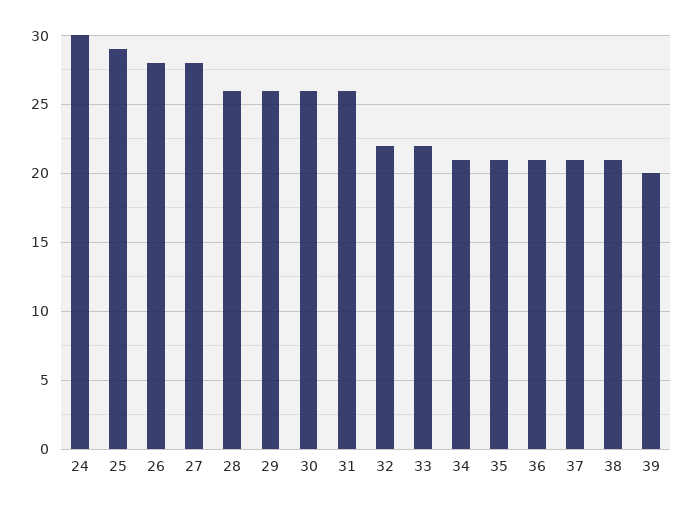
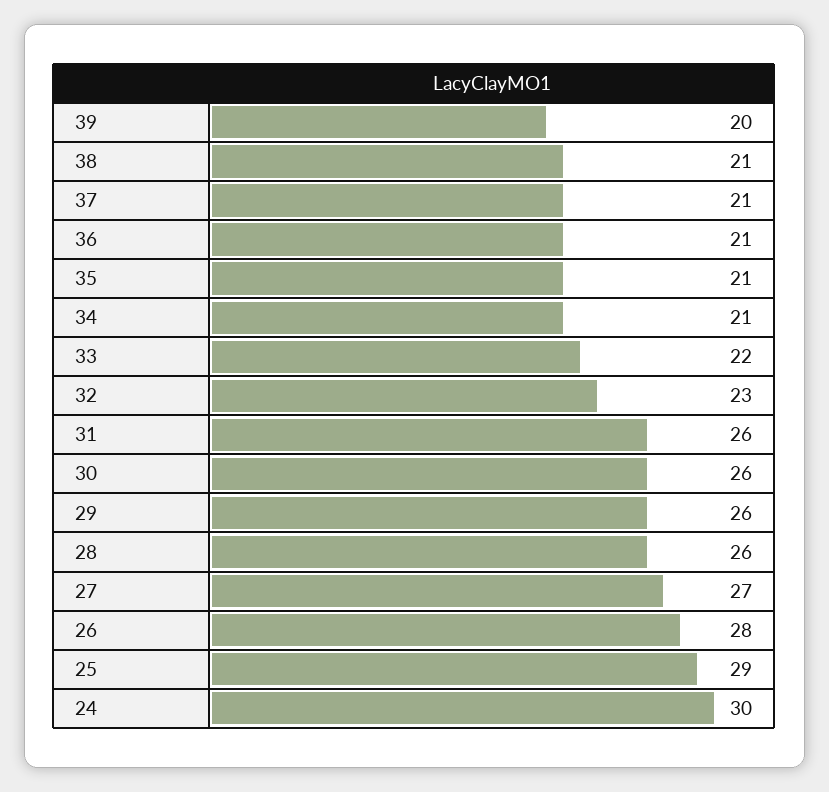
  {
    "24": 30,
    "25": 29,
    "26": 28,
-   "27": 28,
+   "27": 27,
    "28": 26,
    "29": 26,
    "30": 26,
    "31": 26,
-   "32": 22,
+   "32": 23,
    "33": 22,
    "34": 21,
    "35": 21,
    "36": 21,
    "37": 21,
    "38": 21,
    "39": 20
  }

